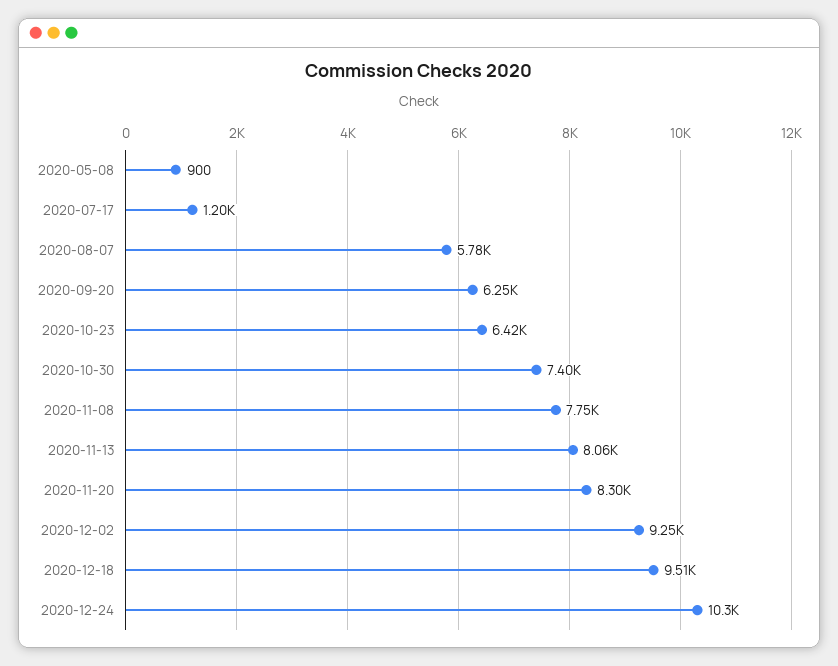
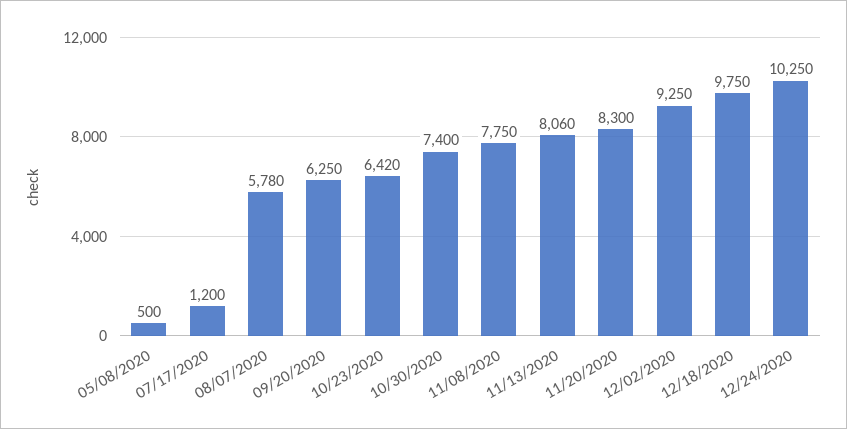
  {
-   "2020-05-08": 900,
+   "2020-05-08": 500,
    "2020-07-17": 1200,
    "2020-08-07": 5780,
    "2020-09-20": 6250,
    "2020-10-23": 6420,
    "2020-10-30": 7400,
    "2020-11-08": 7750,
    "2020-11-13": 8060,
    "2020-11-20": 8300,
    "2020-12-02": 9250,
-   "2020-12-18": 9510,
+   "2020-12-18": 9750,
    "2020-12-24": 10250
  }

